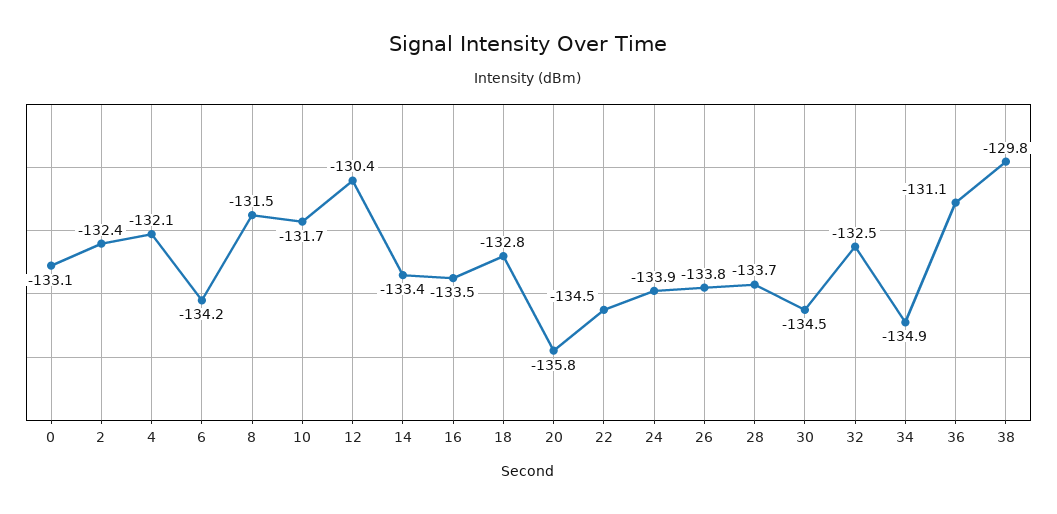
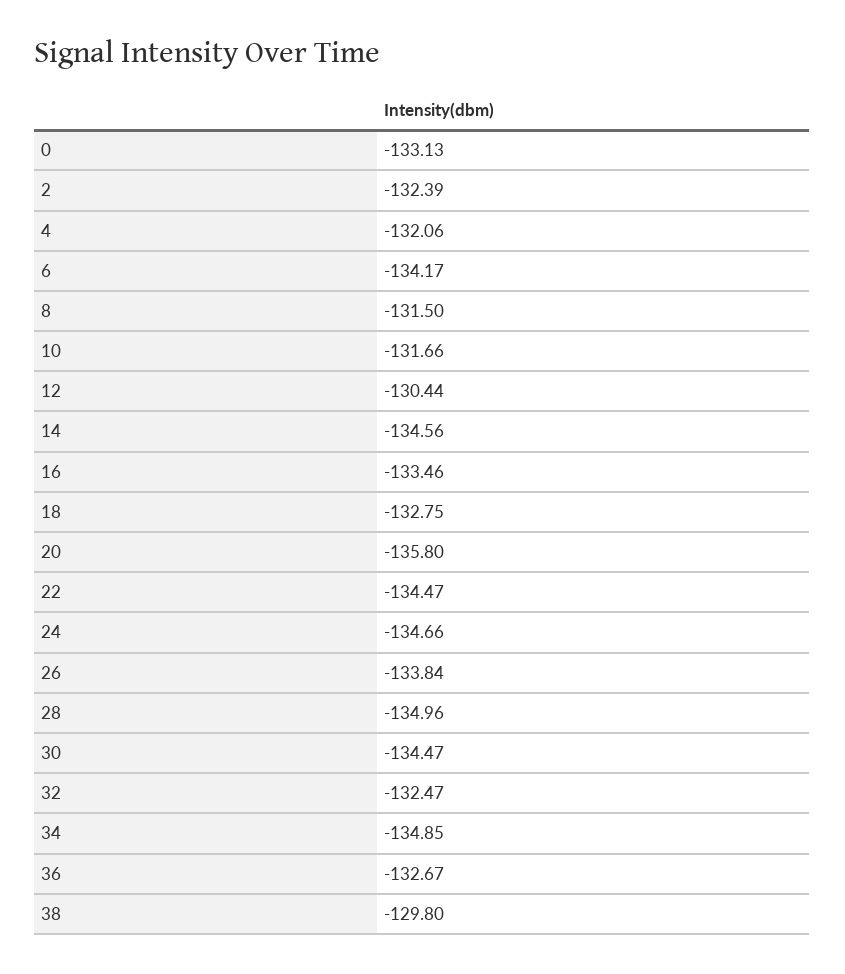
  {
    "0": -133.13,
    "2": -132.39,
    "4": -132.06,
    "6": -134.17,
    "8": -131.5,
    "10": -131.66,
    "12": -130.44,
-   "14": -133.4,
+   "14": -134.56,
    "16": -133.46,
    "18": -132.75,
    "20": -135.8,
    "22": -134.47,
-   "24": -133.9,
+   "24": -134.66,
    "26": -133.84,
-   "28": -133.7,
+   "28": -134.96,
    "30": -134.47,
    "32": -132.47,
    "34": -134.85,
-   "36": -131.1,
+   "36": -132.67,
    "38": -129.8
  }

